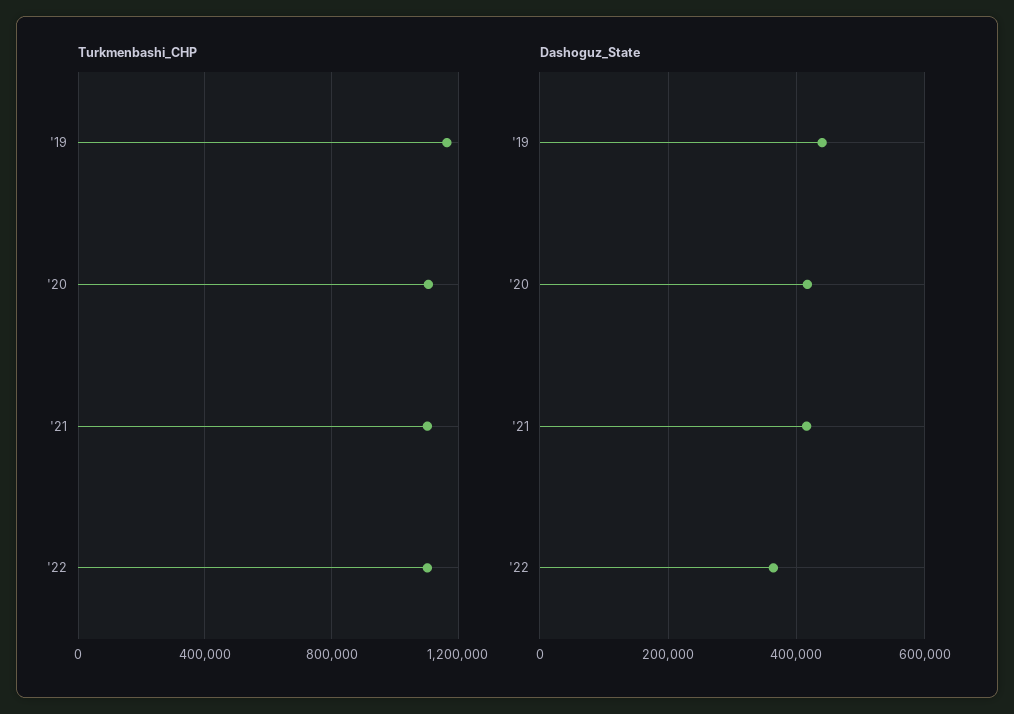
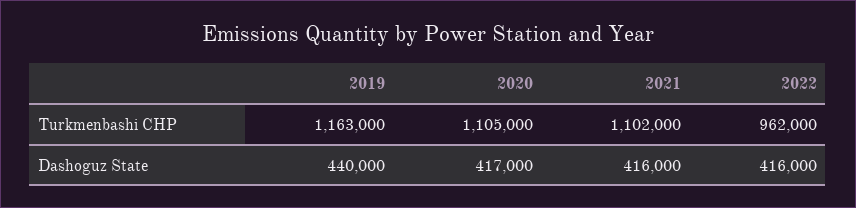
  {
    "Turkmenbashi_CHP": {
      "'19": 1163000,
      "'20": 1105000,
      "'21": 1102000,
-     "'22": 1100000
+     "'22": 962000
    },
    "Dashoguz_State": {
      "'19": 440000,
      "'20": 417000,
      "'21": 416000,
-     "'22": 360000
+     "'22": 416000
    }
  }

